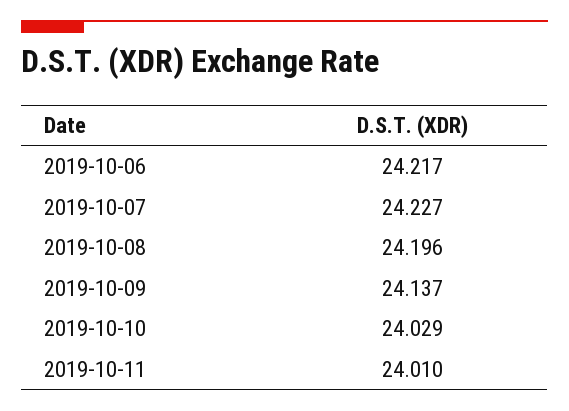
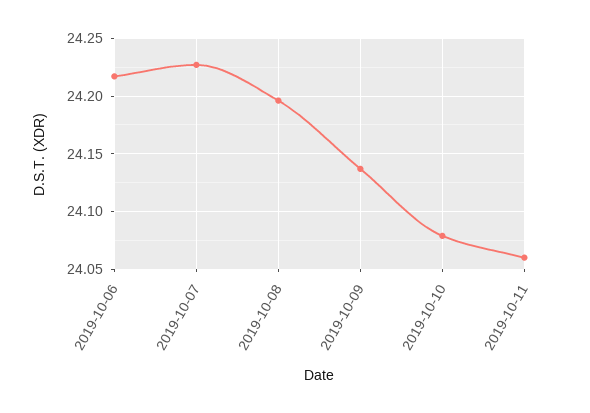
  {
    "2019-10-06": 24.217,
    "2019-10-07": 24.227,
    "2019-10-08": 24.196,
    "2019-10-09": 24.137,
-   "2019-10-10": 24.029,
+   "2019-10-10": 24.08,
-   "2019-10-11": 24.01
+   "2019-10-11": 24.06
  }

